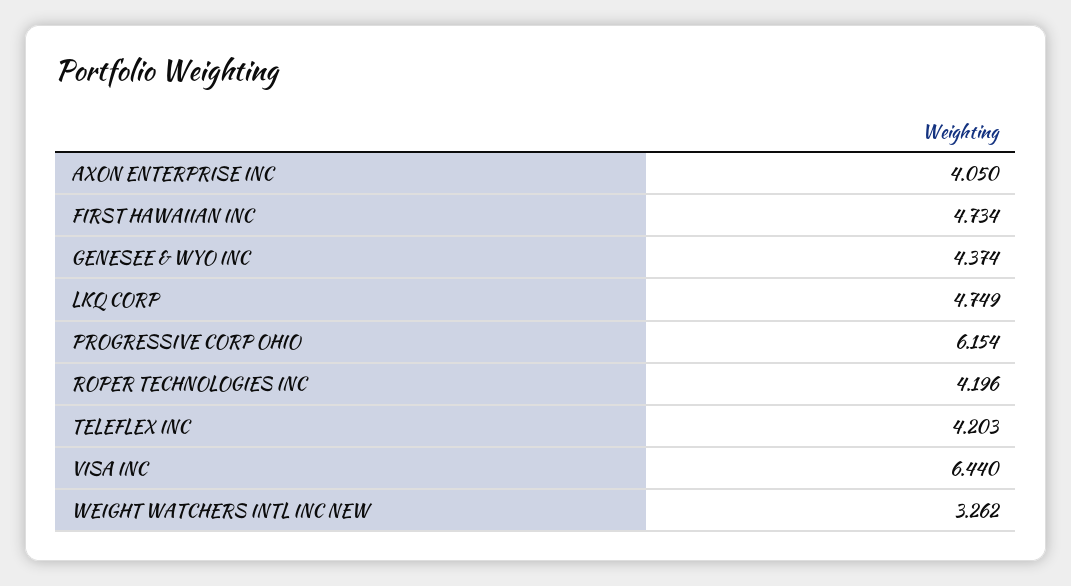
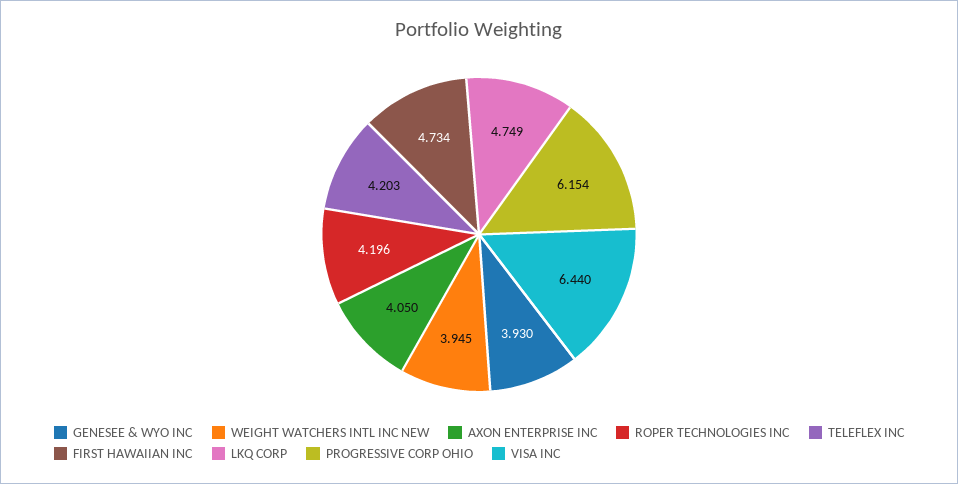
  {
    "AXON ENTERPRISE INC": 4.05,
    "FIRST HAWAIIAN INC": 4.734,
-   "GENESEE & WYO INC": 4.374,
+   "GENESEE & WYO INC": 3.93,
    "LKQ CORP": 4.749,
    "PROGRESSIVE CORP OHIO": 6.154,
    "ROPER TECHNOLOGIES INC": 4.196,
    "TELEFLEX INC": 4.203,
    "VISA INC": 6.44,
-   "WEIGHT WATCHERS INTL INC NEW": 3.262
+   "WEIGHT WATCHERS INTL INC NEW": 3.945
  }

